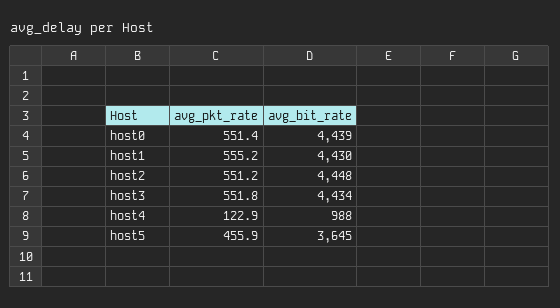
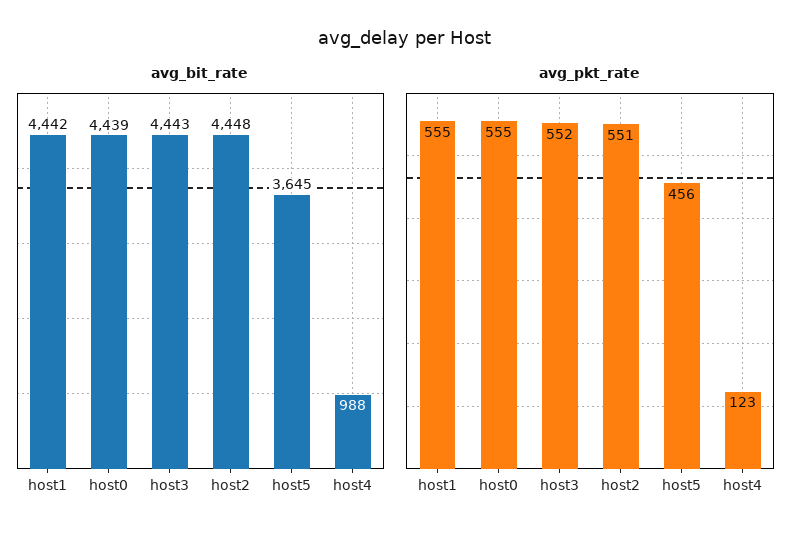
  {
    "avg_pkt_rate": {
-     "host0": 551.4,
+     "host0": 555,
      "host1": 555.2,
      "host2": 551.2,
      "host3": 551.8,
      "host4": 122.9,
      "host5": 455.9
    },
    "avg_bit_rate": {
      "host0": 4439,
-     "host1": 4430,
+     "host1": 4442,
      "host2": 4448,
-     "host3": 4434,
+     "host3": 4443,
      "host4": 988,
      "host5": 3645
    }
  }

